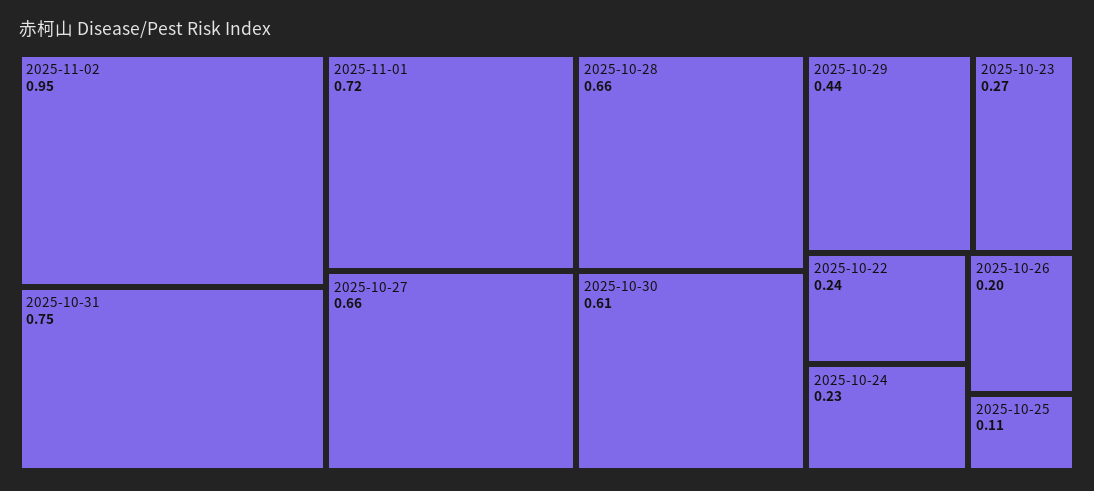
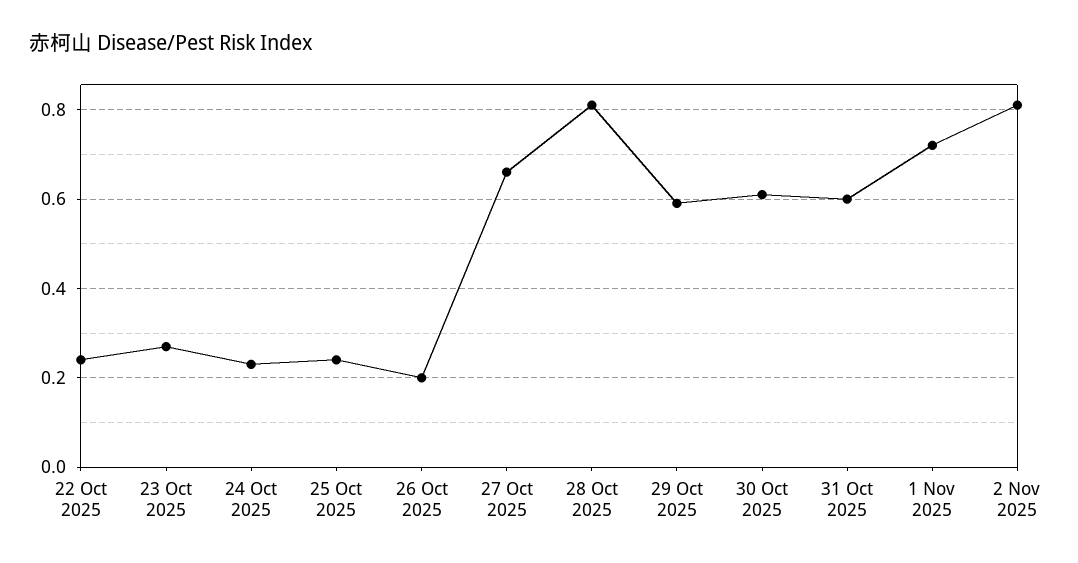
  {
-   "2025-11-02": 0.95,
+   "2025-11-02": 0.8,
-   "2025-10-31": 0.75,
+   "2025-10-31": 0.6,
    "2025-11-01": 0.72,
    "2025-10-27": 0.66,
-   "2025-10-28": 0.66,
+   "2025-10-28": 0.8,
    "2025-10-30": 0.61,
-   "2025-10-29": 0.44,
+   "2025-10-29": 0.6,
    "2025-10-23": 0.27,
    "2025-10-22": 0.24,
    "2025-10-24": 0.23,
    "2025-10-26": 0.2,
-   "2025-10-25": 0.11
+   "2025-10-25": 0.25
  }

